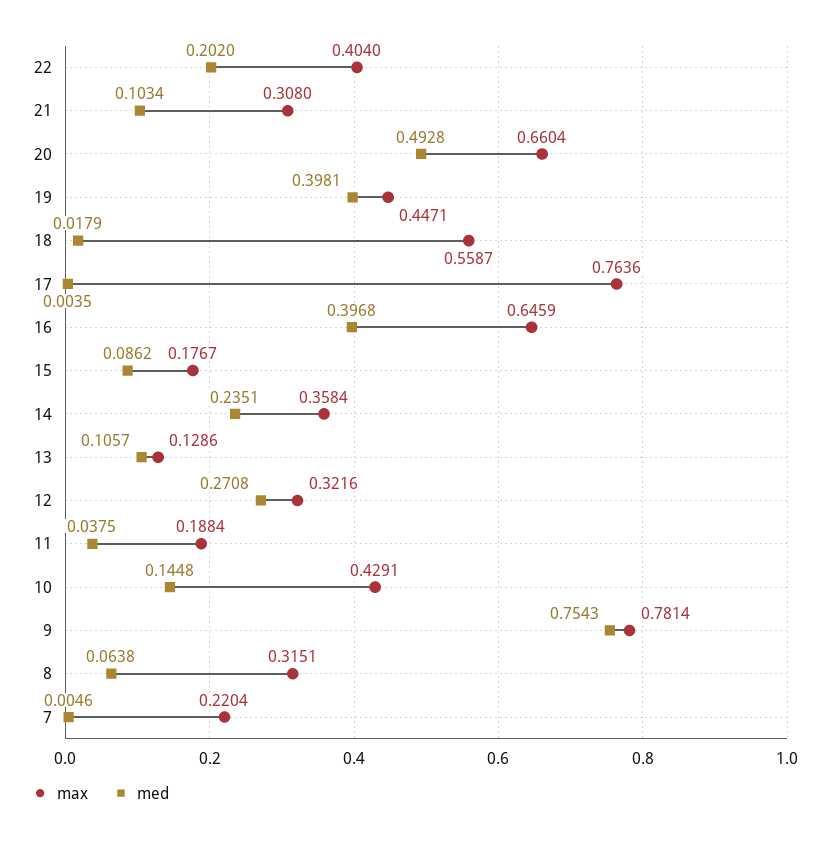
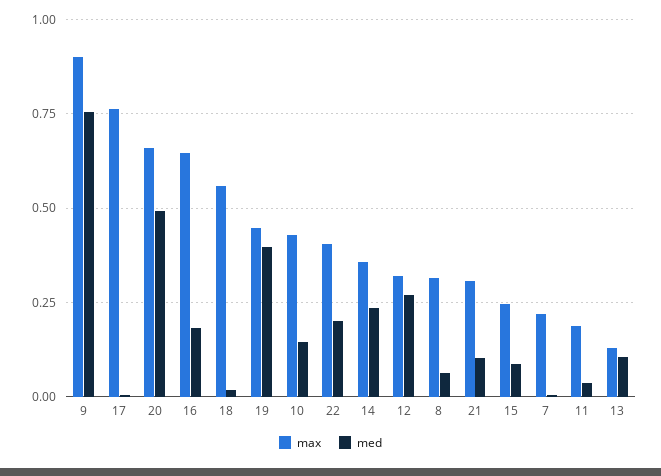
  {
    "max": {
      "22": 0.404,
      "21": 0.308,
      "20": 0.6604,
      "19": 0.4471,
      "18": 0.5587,
      "17": 0.7636,
      "16": 0.6459,
-     "15": 0.1767,
+     "15": 0.25,
      "14": 0.3584,
      "13": 0.1286,
      "12": 0.3216,
      "11": 0.1884,
      "10": 0.4291,
-     "9": 0.7814,
+     "9": 0.9,
      "8": 0.3151,
      "7": 0.2204
    },
    "med": {
      "22": 0.202,
      "21": 0.1034,
      "20": 0.4928,
      "19": 0.3981,
      "18": 0.0179,
      "17": 0.0035,
-     "16": 0.3968,
+     "16": 0.175,
      "15": 0.0862,
      "14": 0.2351,
      "13": 0.1057,
      "12": 0.2708,
      "11": 0.0375,
      "10": 0.1448,
      "9": 0.7543,
      "8": 0.0638,
      "7": 0.0046
    }
  }

